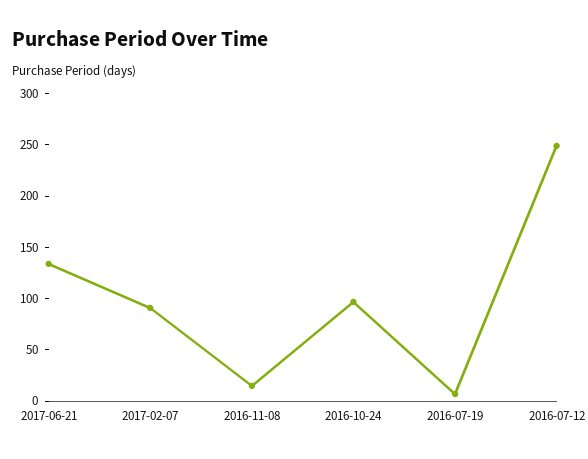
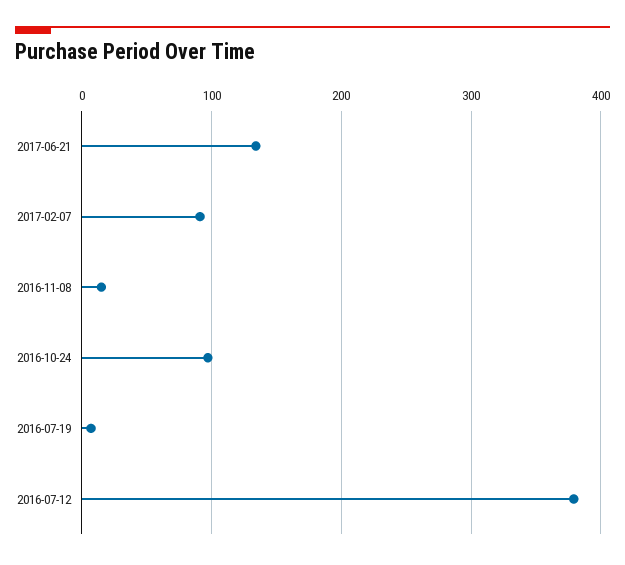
  {
    "2017-06-21": 130,
    "2017-02-07": 90,
    "2016-11-08": 20,
    "2016-10-24": 100,
    "2016-07-19": 10,
-   "2016-07-12": 250
+   "2016-07-12": 380
  }

